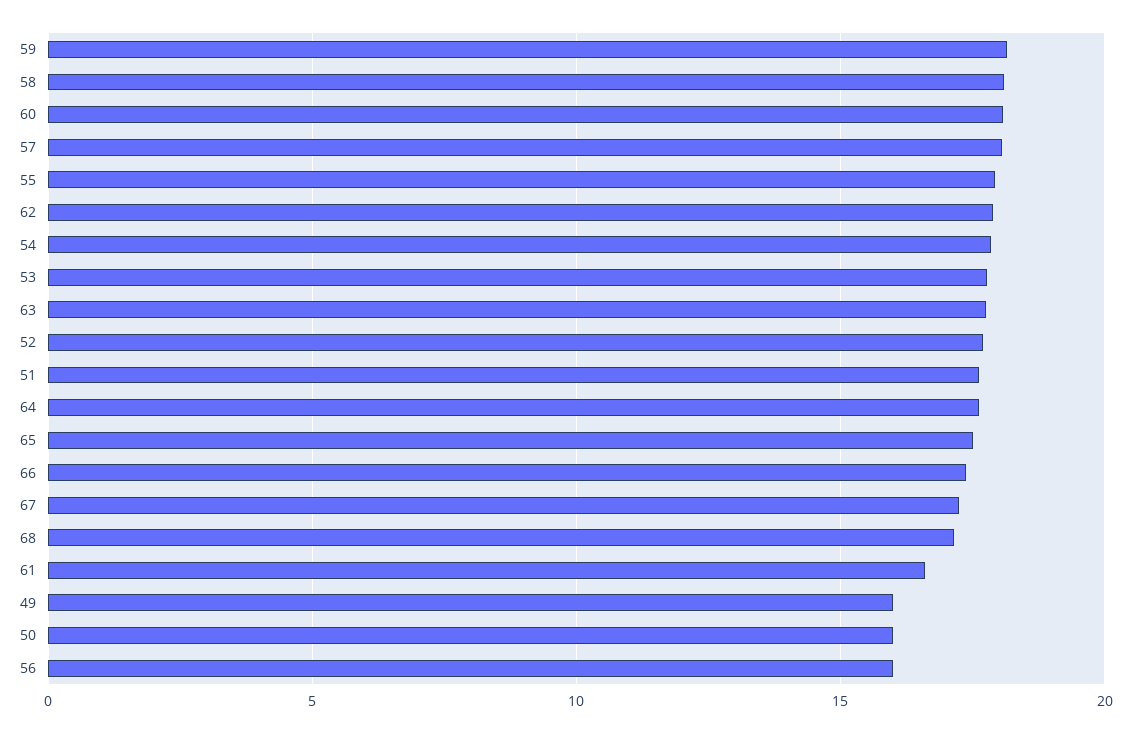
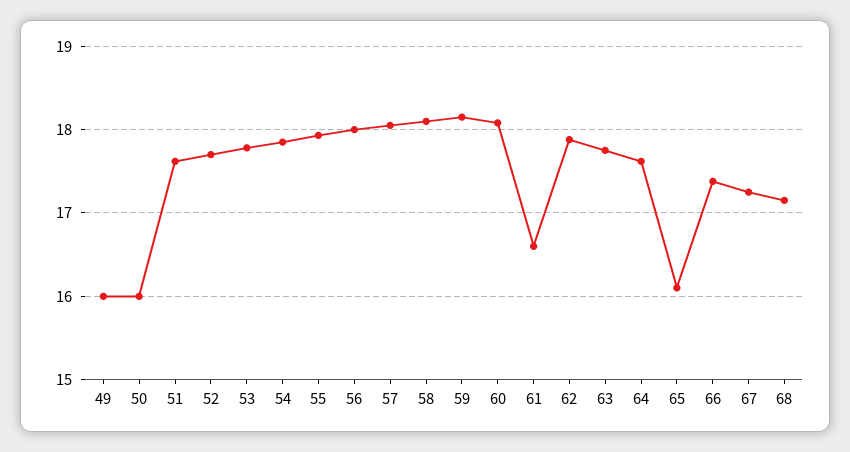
  {
    "59": 18.2,
    "58": 18.1,
    "60": 18.1,
    "57": 18.1,
    "55": 17.9,
    "62": 17.9,
    "54": 17.9,
    "53": 17.8,
    "63": 17.8,
    "52": 17.7,
    "51": 17.6,
    "64": 17.6,
-   "65": 17.5,
+   "65": 16.1,
    "66": 17.4,
    "67": 17.3,
    "68": 17.2,
    "61": 16.6,
    "49": 16,
    "50": 16,
-   "56": 16
+   "56": 18
  }

